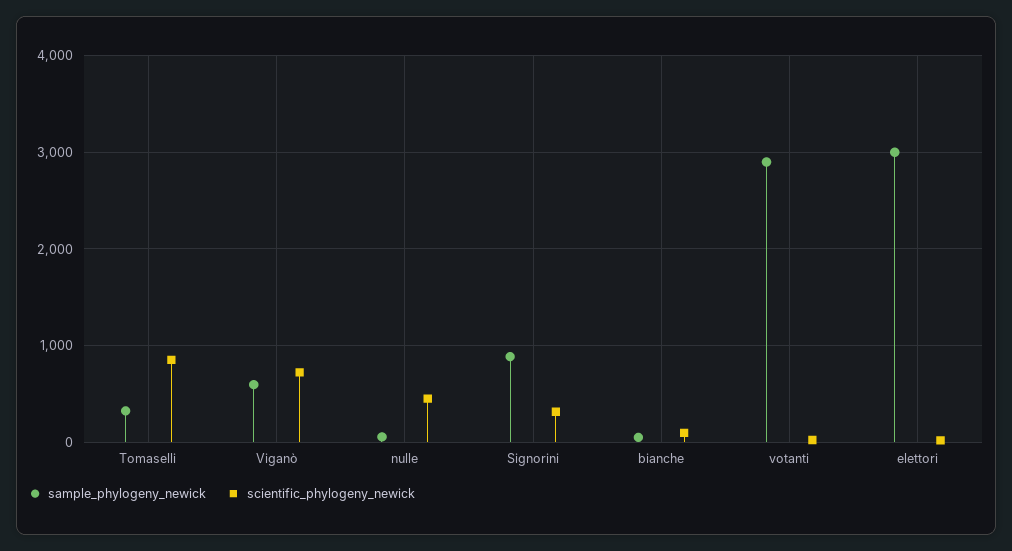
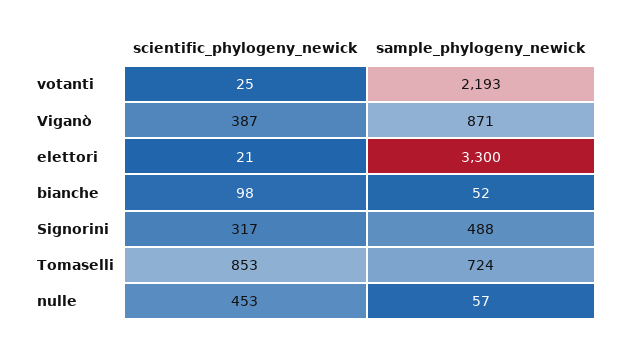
  {
    "sample_phylogeny_newick": {
-     "Tomaselli": 300,
+     "Tomaselli": 724,
-     "Viganò": 600,
+     "Viganò": 871,
      "nulle": 57,
-     "Signorini": 900,
+     "Signorini": 488,
      "bianche": 52,
-     "votanti": 2900,
+     "votanti": 2193,
-     "elettori": 3000
+     "elettori": 3300
    },
    "scientific_phylogeny_newick": {
      "Tomaselli": 853,
-     "Viganò": 700,
+     "Viganò": 387,
      "nulle": 453,
      "Signorini": 317,
      "bianche": 98,
      "votanti": 25,
      "elettori": 21
    }
  }

